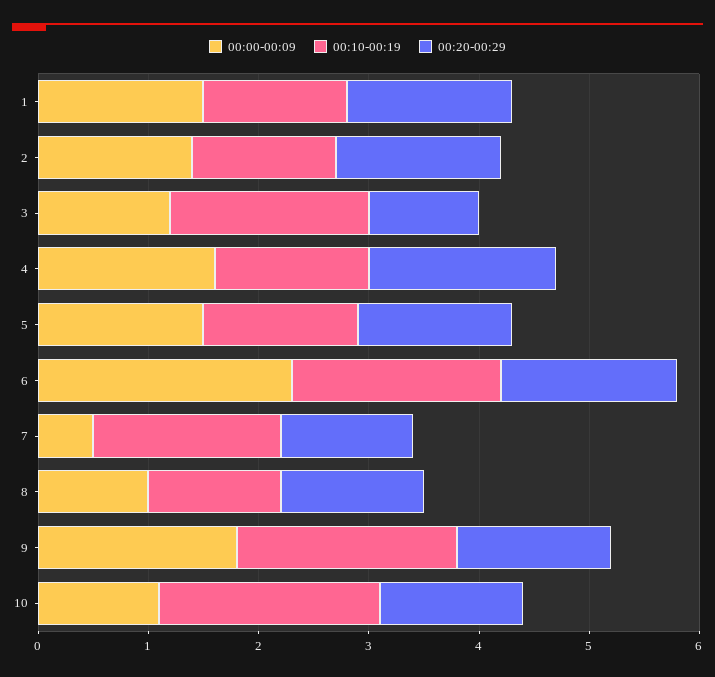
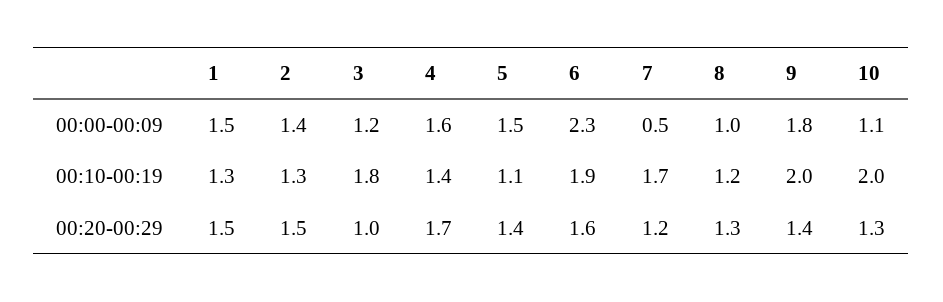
  {
    "00:00-00:09": {
      "1": 1.5,
      "2": 1.4,
      "3": 1.2,
      "4": 1.6,
      "5": 1.5,
      "6": 2.3,
      "7": 0.5,
      "8": 1,
      "9": 1.8,
      "10": 1.1
    },
    "00:10-00:19": {
      "1": 1.3,
      "2": 1.3,
      "3": 1.8,
      "4": 1.4,
-     "5": 1.4,
+     "5": 1.1,
      "6": 1.9,
      "7": 1.7,
      "8": 1.2,
      "9": 2,
      "10": 2
    },
    "00:20-00:29": {
      "1": 1.5,
      "2": 1.5,
      "3": 1,
      "4": 1.7,
      "5": 1.4,
      "6": 1.6,
      "7": 1.2,
      "8": 1.3,
      "9": 1.4,
      "10": 1.3
    }
  }

